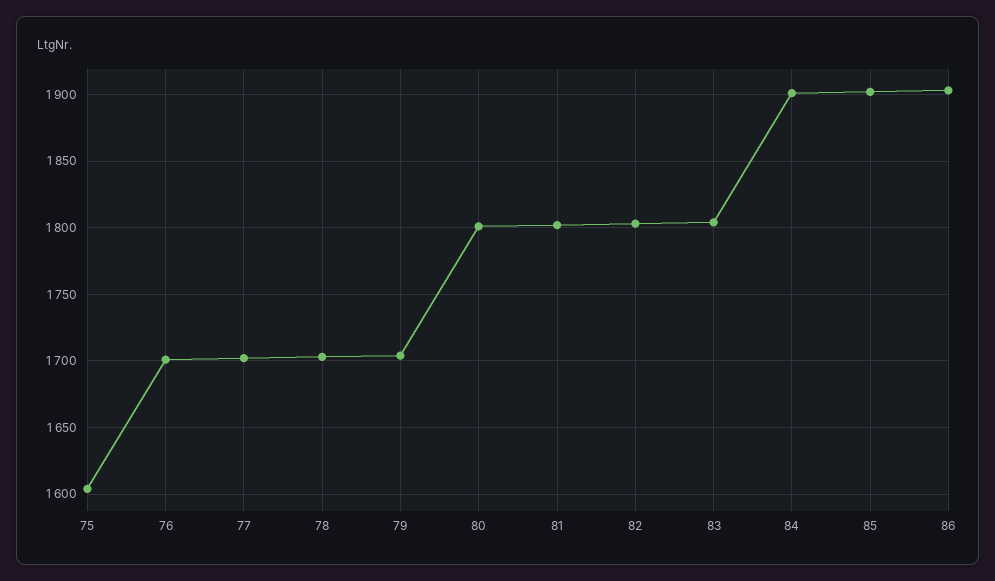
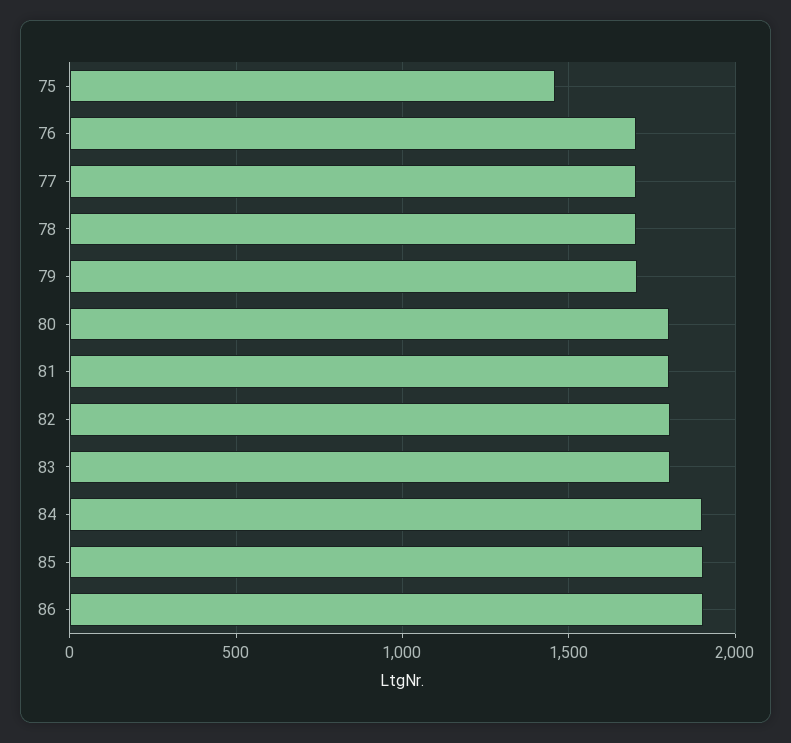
  {
-   "75": 1605,
+   "75": 1450,
    "76": 1700,
    "77": 1700,
    "78": 1705,
    "79": 1705,
    "80": 1800,
    "81": 1800,
    "82": 1805,
    "83": 1805,
    "84": 1900,
    "85": 1900,
    "86": 1905
  }

